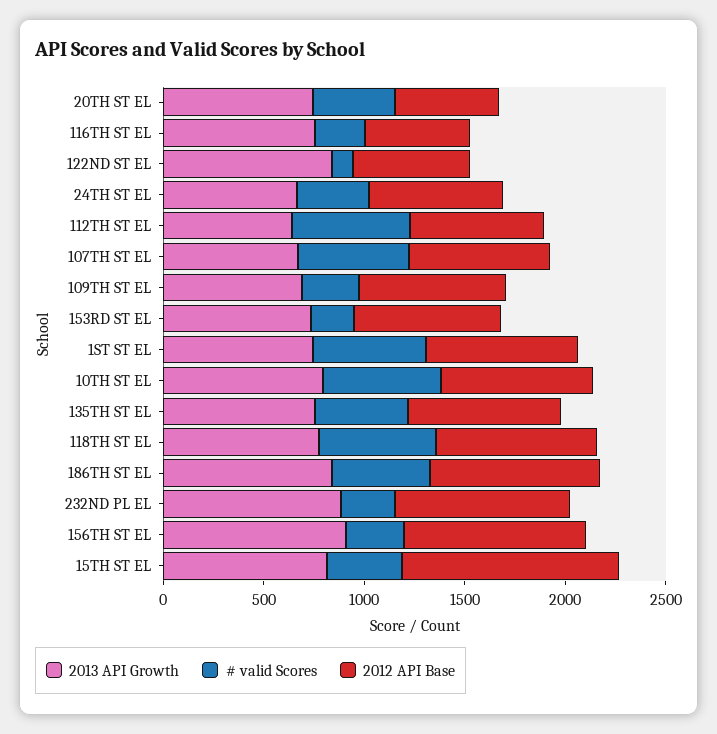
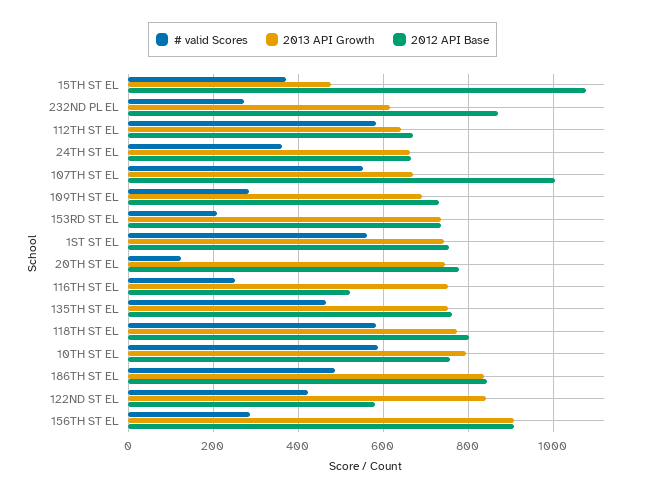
  {
    "2013 API Growth": {
      "20TH ST EL": 740,
      "116TH ST EL": 760,
      "122ND ST EL": 840,
      "24TH ST EL": 660,
      "112TH ST EL": 640,
      "107TH ST EL": 680,
      "109TH ST EL": 700,
      "153RD ST EL": 740,
      "1ST ST EL": 740,
      "10TH ST EL": 800,
      "135TH ST EL": 760,
      "118TH ST EL": 780,
      "186TH ST EL": 840,
-     "232ND PL EL": 900,
+     "232ND PL EL": 620,
      "156TH ST EL": 900,
-     "15TH ST EL": 800
+     "15TH ST EL": 480
    },
    "# valid Scores": {
-     "20TH ST EL": 400,
+     "20TH ST EL": 120,
      "116TH ST EL": 260,
-     "122ND ST EL": 100,
+     "122ND ST EL": 420,
      "24TH ST EL": 360,
      "112TH ST EL": 580,
      "107TH ST EL": 560,
      "109TH ST EL": 280,
      "153RD ST EL": 220,
      "1ST ST EL": 560,
      "10TH ST EL": 580,
      "135TH ST EL": 460,
      "118TH ST EL": 580,
      "186TH ST EL": 480,
      "232ND PL EL": 280,
      "156TH ST EL": 280,
      "15TH ST EL": 380
    },
    "2012 API Base": {
-     "20TH ST EL": 500,
+     "20TH ST EL": 780,
      "116TH ST EL": 520,
      "122ND ST EL": 580,
      "24TH ST EL": 660,
      "112TH ST EL": 680,
-     "107TH ST EL": 700,
+     "107TH ST EL": 1000,
      "109TH ST EL": 740,
      "153RD ST EL": 740,
      "1ST ST EL": 760,
      "10TH ST EL": 760,
      "135TH ST EL": 760,
      "118TH ST EL": 800,
      "186TH ST EL": 840,
      "232ND PL EL": 860,
      "156TH ST EL": 900,
      "15TH ST EL": 1080
    }
  }

